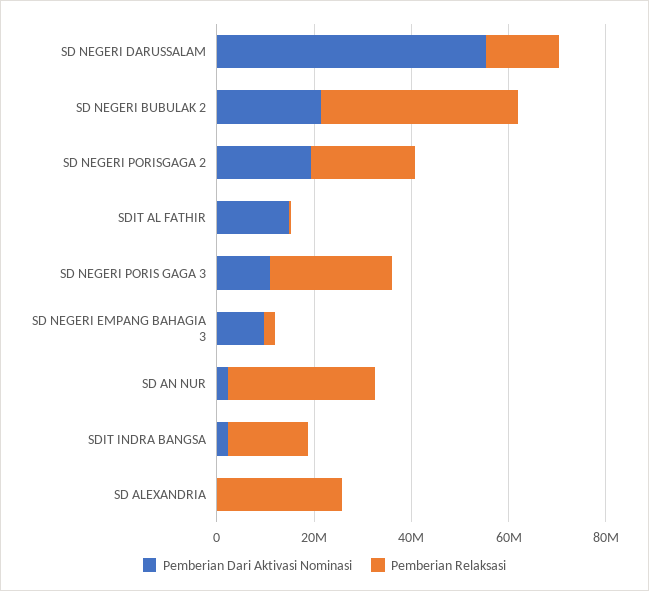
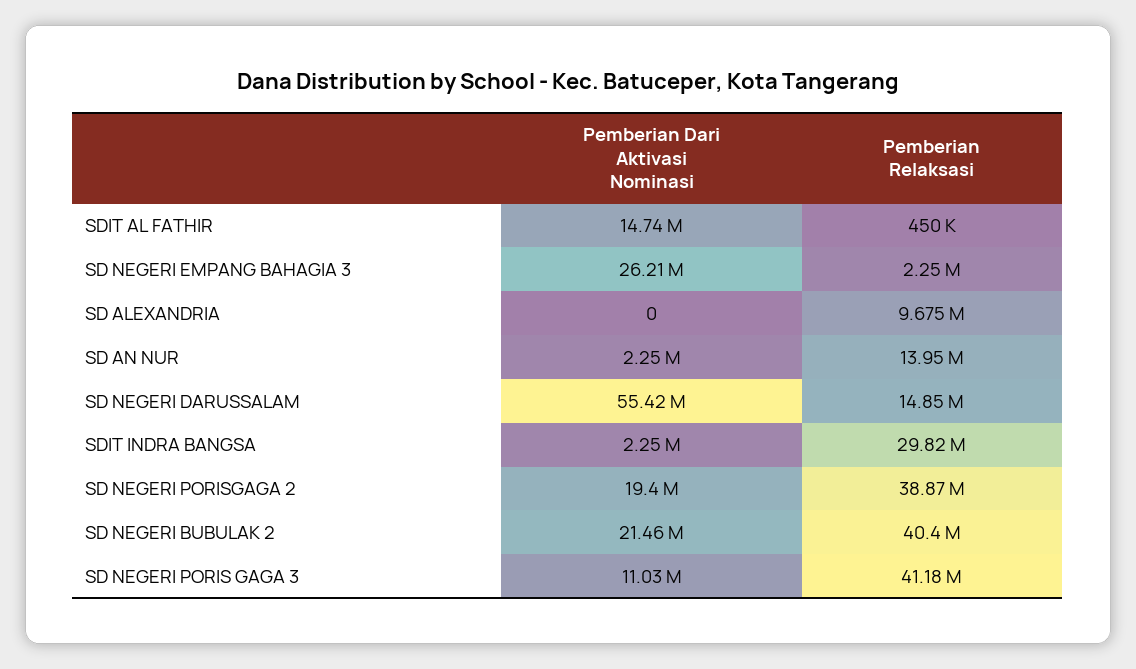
  {
    "Pemberian Dari Aktivasi Nominasi": {
      "SD NEGERI DARUSSALAM": 55420000,
      "SD NEGERI BUBULAK 2": 21460000,
      "SD NEGERI PORISGAGA 2": 19400000,
      "SDIT AL FATHIR": 14740000,
      "SD NEGERI PORIS GAGA 3": 11030000,
-     "SD NEGERI EMPANG BAHAGIA 3": 10000000,
+     "SD NEGERI EMPANG BAHAGIA 3": 26210000,
      "SD AN NUR": 2250000,
      "SDIT INDRA BANGSA": 2250000,
      "SD ALEXANDRIA": 0
    },
    "Pemberian Relaksasi": {
      "SD NEGERI DARUSSALAM": 14850000,
      "SD NEGERI BUBULAK 2": 40400000,
-     "SD NEGERI PORISGAGA 2": 20000000,
+     "SD NEGERI PORISGAGA 2": 38870000,
      "SDIT AL FATHIR": 450000,
-     "SD NEGERI PORIS GAGA 3": 25000000,
+     "SD NEGERI PORIS GAGA 3": 41180000,
      "SD NEGERI EMPANG BAHAGIA 3": 2250000,
-     "SD AN NUR": 30000000,
+     "SD AN NUR": 13950000,
-     "SDIT INDRA BANGSA": 15000000,
+     "SDIT INDRA BANGSA": 29820000,
-     "SD ALEXANDRIA": 25000000
+     "SD ALEXANDRIA": 9675000
    }
  }

